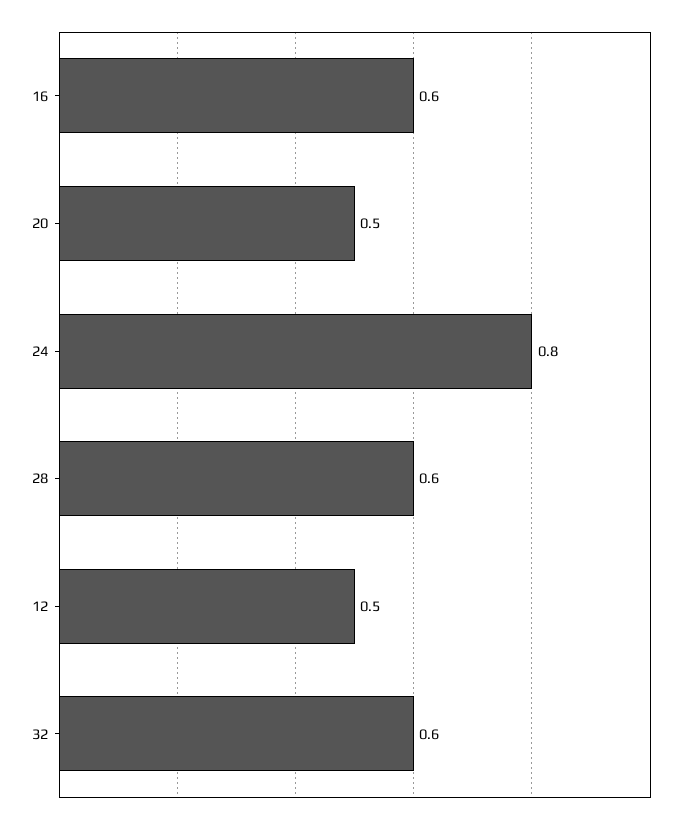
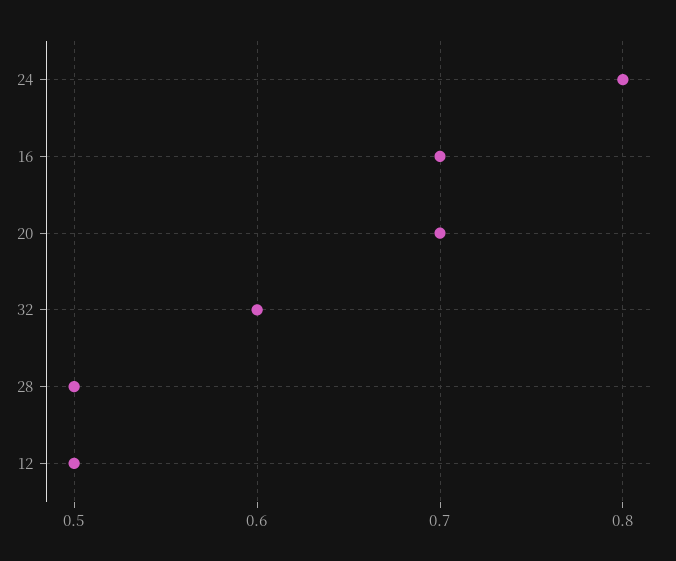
  {
-   "16": 0.6,
+   "16": 0.7,
-   "20": 0.5,
+   "20": 0.7,
    "24": 0.8,
-   "28": 0.6,
+   "28": 0.5,
    "12": 0.5,
    "32": 0.6
  }

